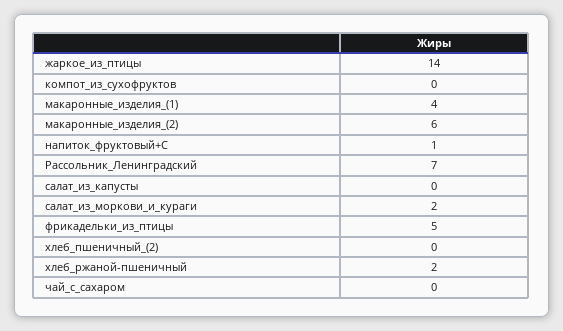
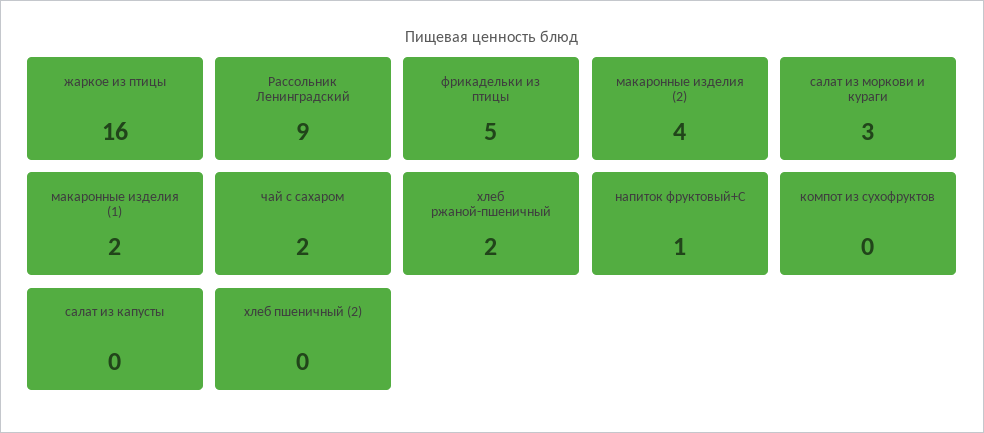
  {
-   "жаркое_из_птицы": 14,
+   "жаркое_из_птицы": 16,
    "компот_из_сухофруктов": 0,
-   "макаронные_изделия_(1)": 4,
+   "макаронные_изделия_(1)": 2,
-   "макаронные_изделия_(2)": 6,
+   "макаронные_изделия_(2)": 4,
    "напиток_фруктовый+С": 1,
-   "Рассольник_Ленинградский": 7,
+   "Рассольник_Ленинградский": 9,
    "салат_из_капусты": 0,
-   "салат_из_моркови_и_кураги": 2,
+   "салат_из_моркови_и_кураги": 3,
    "фрикадельки_из_птицы": 5,
    "хлеб_пшеничный_(2)": 0,
    "хлеб_ржаной-пшеничный": 2,
-   "чай_с_сахаром": 0
+   "чай_с_сахаром": 2
  }

